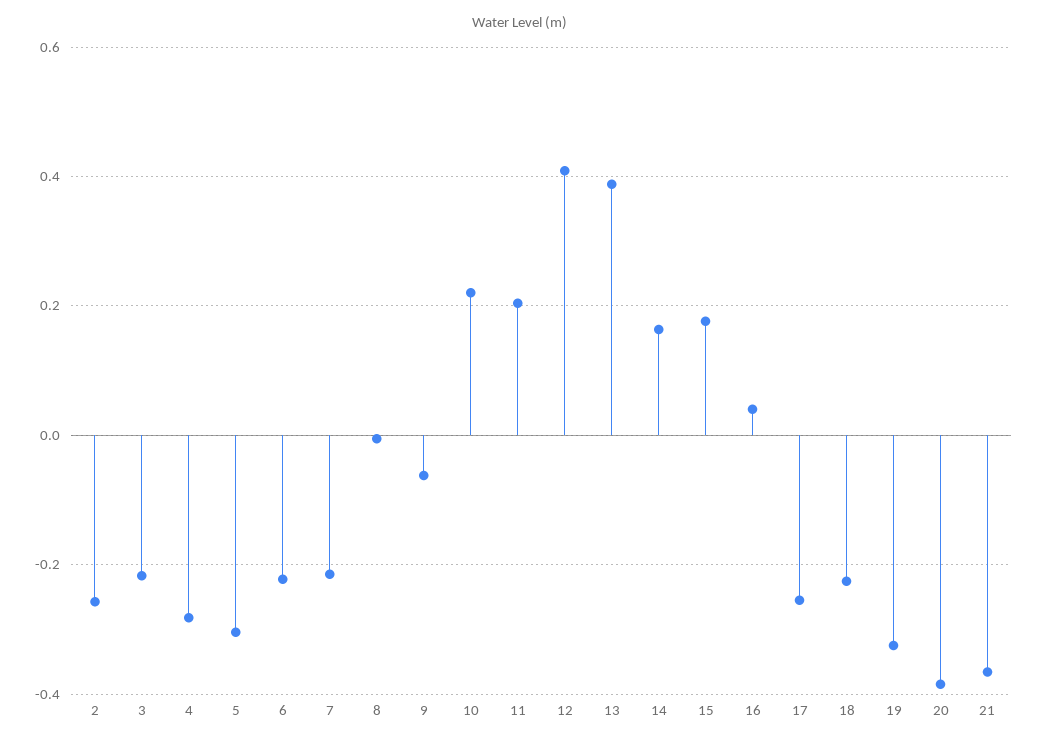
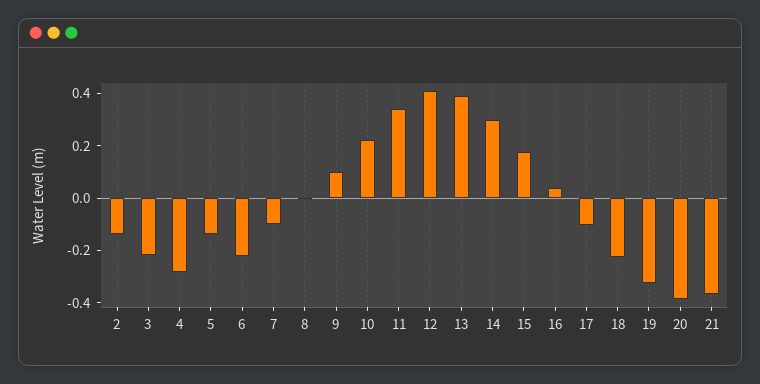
  {
-   "2": -0.26,
+   "2": -0.15,
    "3": -0.22,
    "4": -0.28,
-   "5": -0.3,
+   "5": -0.15,
    "6": -0.22,
-   "7": -0.22,
+   "7": -0.1,
    "8": 0,
-   "9": -0.06,
+   "9": 0.1,
    "10": 0.22,
-   "11": 0.2,
+   "11": 0.35,
    "12": 0.4,
    "13": 0.38,
-   "14": 0.16,
+   "14": 0.3,
    "15": 0.18,
    "16": 0.04,
-   "17": -0.26,
+   "17": -0.1,
    "18": -0.22,
    "19": -0.32,
    "20": -0.38,
    "21": -0.36
  }

